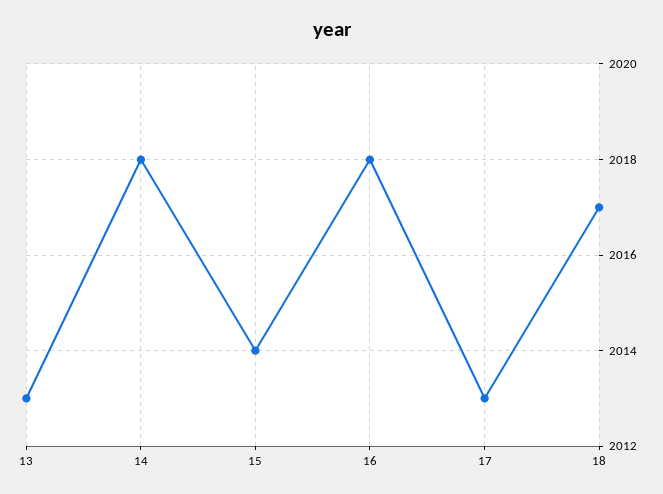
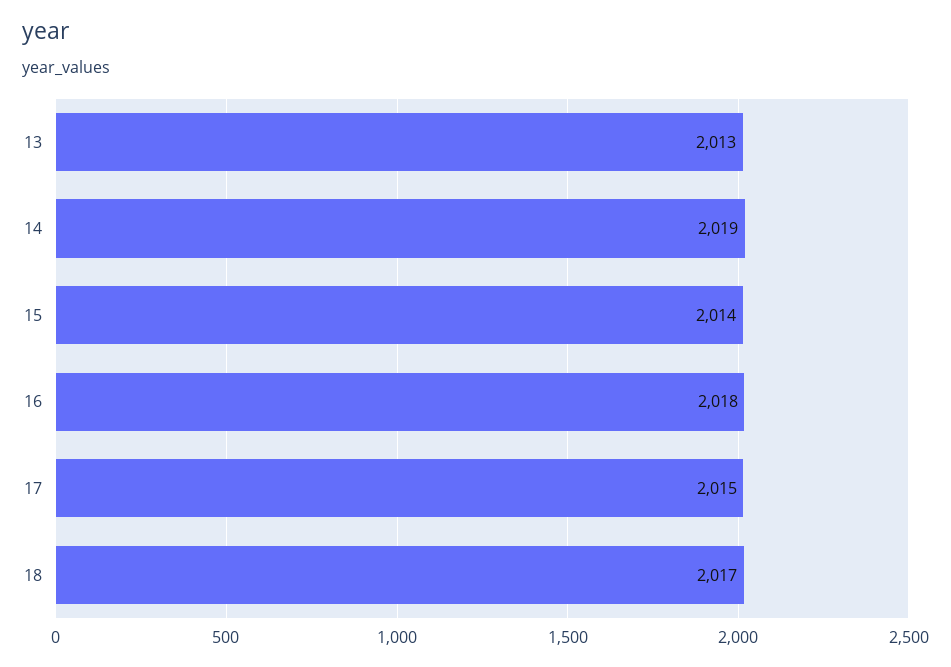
  {
    "13": 2013,
-   "14": 2018,
+   "14": 2019,
    "15": 2014,
    "16": 2018,
-   "17": 2013,
+   "17": 2015,
    "18": 2017
  }

